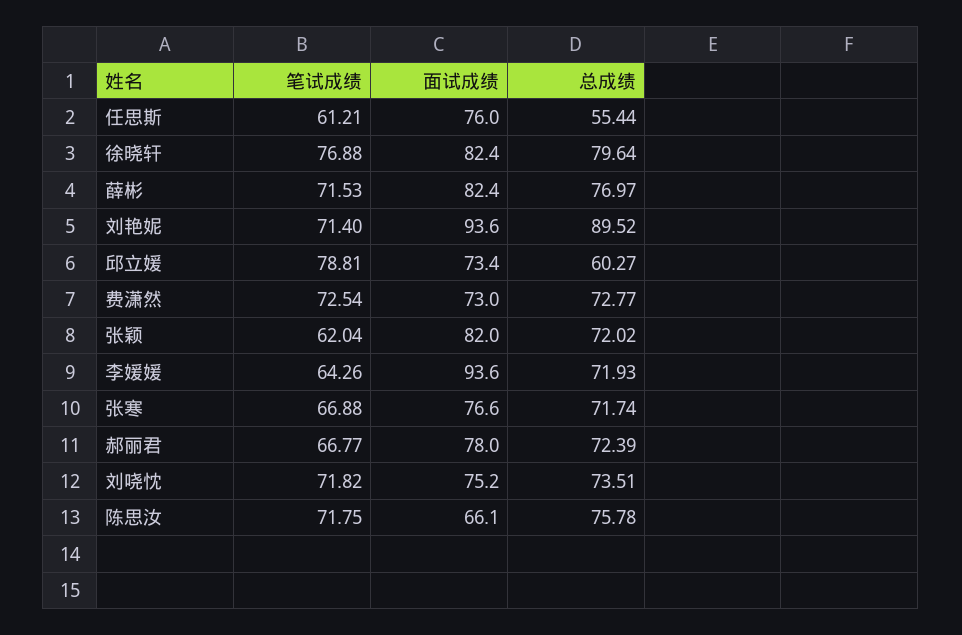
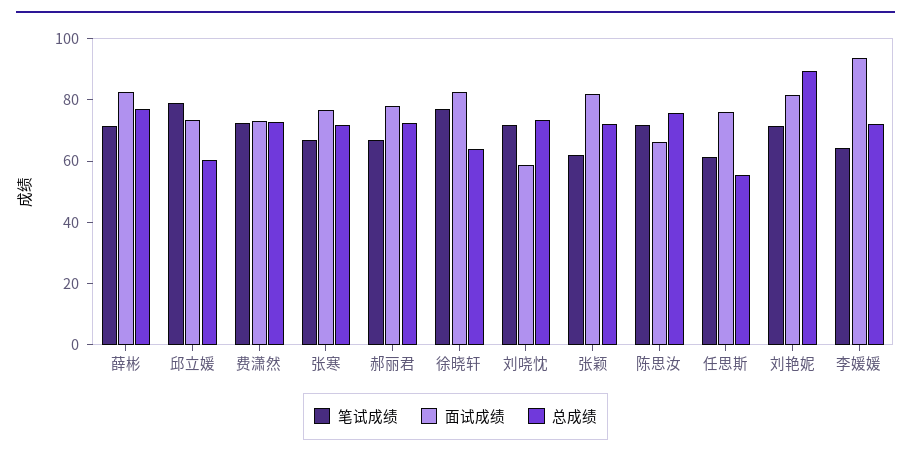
  {
    "笔试成绩": {
      "任思斯": 61.21,
      "徐晓轩": 76.88,
      "薛彬": 71.53,
      "刘艳妮": 71.4,
      "邱立媛": 78.81,
      "费潇然": 72.54,
      "张颖": 62.04,
      "李媛媛": 64.26,
      "张寒": 66.88,
      "郝丽君": 66.77,
      "刘哓忱": 71.82,
      "陈思汝": 71.75
    },
    "面试成绩": {
      "任思斯": 76,
      "徐晓轩": 82.4,
      "薛彬": 82.4,
-     "刘艳妮": 93.6,
+     "刘艳妮": 80,
      "邱立媛": 73.4,
      "费潇然": 73,
      "张颖": 82,
      "李媛媛": 93.6,
      "张寒": 76.6,
      "郝丽君": 78,
-     "刘哓忱": 75.2,
+     "刘哓忱": 60,
      "陈思汝": 66.1
    },
    "总成绩": {
      "任思斯": 55.44,
-     "徐晓轩": 79.64,
+     "徐晓轩": 65,
      "薛彬": 76.97,
      "刘艳妮": 89.52,
      "邱立媛": 60.27,
      "费潇然": 72.77,
      "张颖": 72.02,
      "李媛媛": 71.93,
      "张寒": 71.74,
      "郝丽君": 72.39,
      "刘哓忱": 73.51,
      "陈思汝": 75.78
    }
  }

